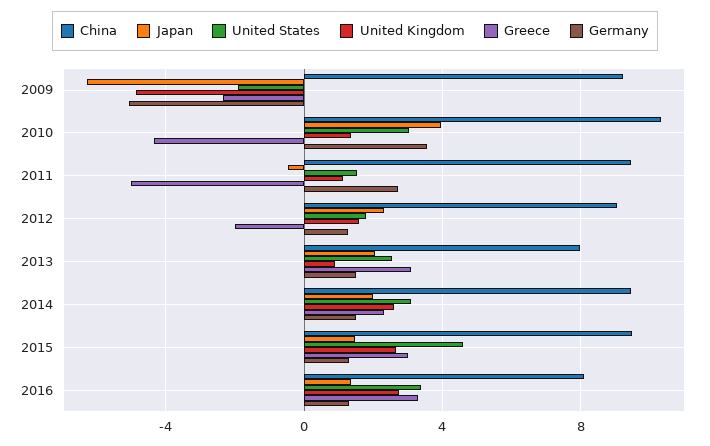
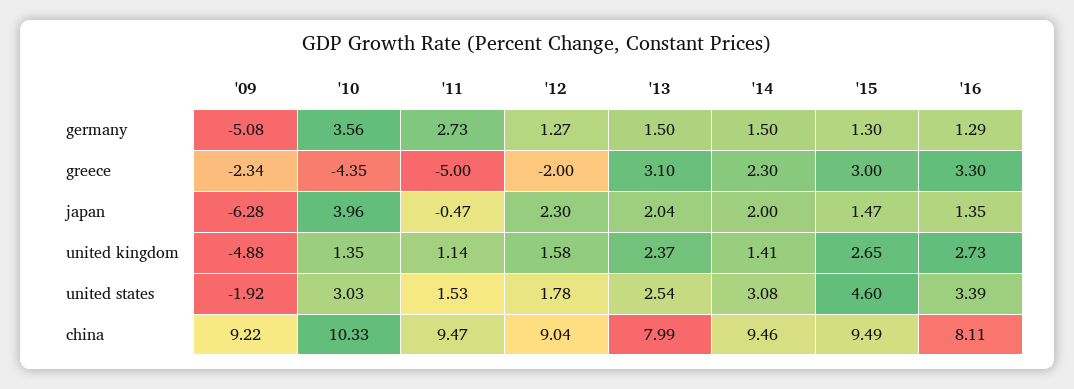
  {
    "China": {
      "2009": 9.22,
      "2010": 10.33,
      "2011": 9.47,
      "2012": 9.04,
      "2013": 7.99,
      "2014": 9.46,
      "2015": 9.49,
      "2016": 8.11
    },
    "Japan": {
      "2009": -6.28,
      "2010": 3.96,
      "2011": -0.47,
      "2012": 2.3,
      "2013": 2.04,
      "2014": 2,
      "2015": 1.47,
      "2016": 1.35
    },
    "United States": {
      "2009": -1.92,
      "2010": 3.03,
      "2011": 1.53,
      "2012": 1.78,
      "2013": 2.54,
      "2014": 3.08,
      "2015": 4.6,
      "2016": 3.39
    },
    "United Kingdom": {
      "2009": -4.88,
      "2010": 1.35,
      "2011": 1.14,
      "2012": 1.58,
-     "2013": 1,
+     "2013": 2.37,
-     "2014": 2.5,
+     "2014": 1.41,
      "2015": 2.65,
      "2016": 2.73
    },
    "Greece": {
      "2009": -2.34,
      "2010": -4.35,
      "2011": -5,
      "2012": -2,
      "2013": 3.1,
      "2014": 2.3,
      "2015": 3,
      "2016": 3.3
    },
    "Germany": {
      "2009": -5.08,
      "2010": 3.56,
      "2011": 2.73,
      "2012": 1.27,
      "2013": 1.5,
      "2014": 1.5,
      "2015": 1.3,
      "2016": 1.29
    }
  }

